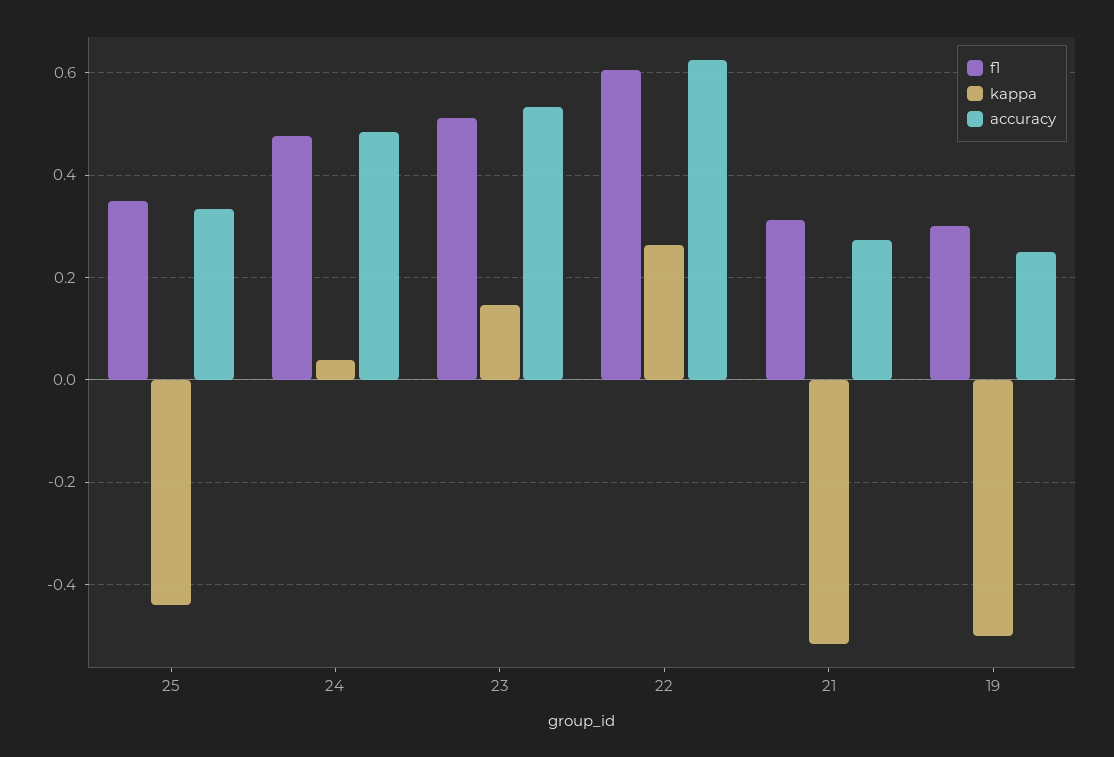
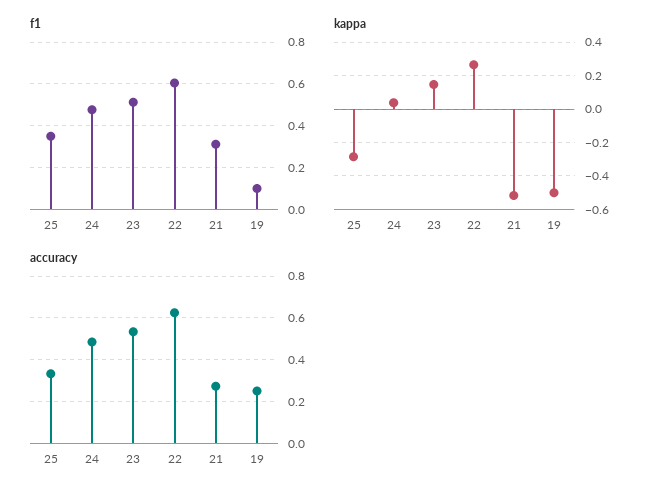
  {
    "f1": {
      "25": 0.36,
      "24": 0.48,
      "23": 0.52,
      "22": 0.6,
      "21": 0.32,
-     "19": 0.3
+     "19": 0.1
    },
    "kappa": {
-     "25": -0.44,
+     "25": -0.3,
      "24": 0.04,
      "23": 0.14,
      "22": 0.26,
      "21": -0.52,
      "19": -0.5
    },
    "accuracy": {
      "25": 0.34,
      "24": 0.48,
      "23": 0.54,
      "22": 0.62,
      "21": 0.28,
      "19": 0.26
    }
  }

